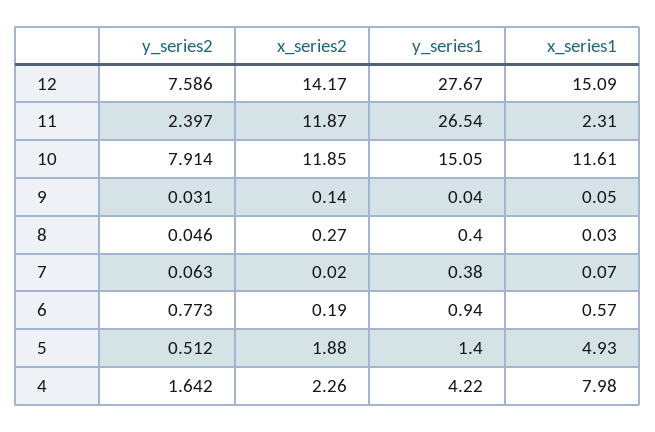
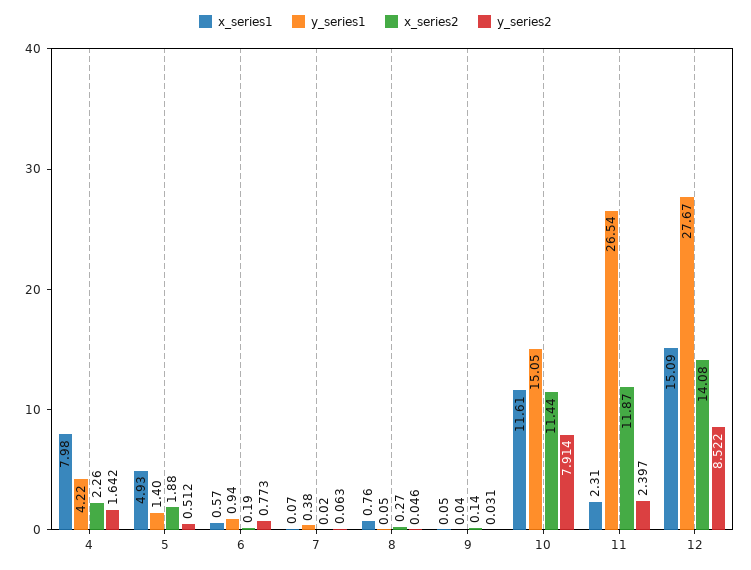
  {
    "y_series2": {
-     "12": 7.586,
+     "12": 8.522,
      "11": 2.397,
      "10": 7.914,
      "9": 0.031,
      "8": 0.046,
      "7": 0.063,
      "6": 0.773,
      "5": 0.512,
      "4": 1.642
    },
    "x_series2": {
-     "12": 14.17,
+     "12": 14.08,
      "11": 11.87,
-     "10": 11.85,
+     "10": 11.44,
      "9": 0.14,
      "8": 0.27,
      "7": 0.02,
      "6": 0.19,
      "5": 1.88,
      "4": 2.26
    },
    "y_series1": {
      "12": 27.67,
      "11": 26.54,
      "10": 15.05,
      "9": 0.04,
-     "8": 0.4,
+     "8": 0.05,
      "7": 0.38,
      "6": 0.94,
      "5": 1.4,
      "4": 4.22
    },
    "x_series1": {
      "12": 15.09,
      "11": 2.31,
      "10": 11.61,
      "9": 0.05,
-     "8": 0.03,
+     "8": 0.76,
      "7": 0.07,
      "6": 0.57,
      "5": 4.93,
      "4": 7.98
    }
  }

